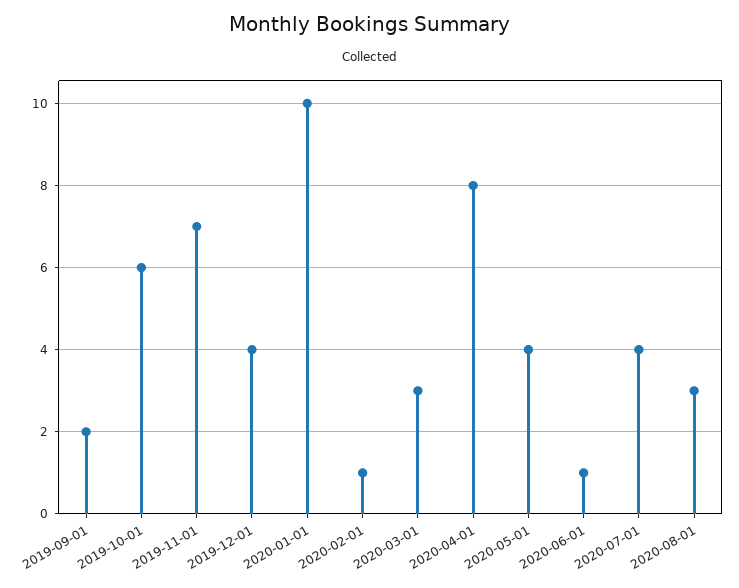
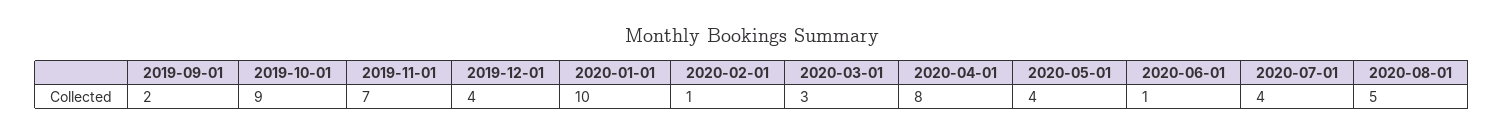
  {
    "2019-09-01": 2,
-   "2019-10-01": 6,
+   "2019-10-01": 9,
    "2019-11-01": 7,
    "2019-12-01": 4,
    "2020-01-01": 10,
    "2020-02-01": 1,
    "2020-03-01": 3,
    "2020-04-01": 8,
    "2020-05-01": 4,
    "2020-06-01": 1,
    "2020-07-01": 4,
-   "2020-08-01": 3
+   "2020-08-01": 5
  }

